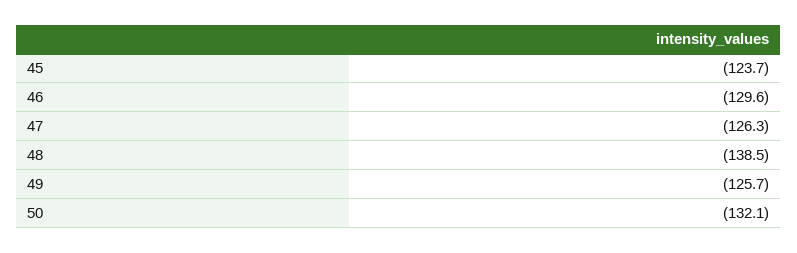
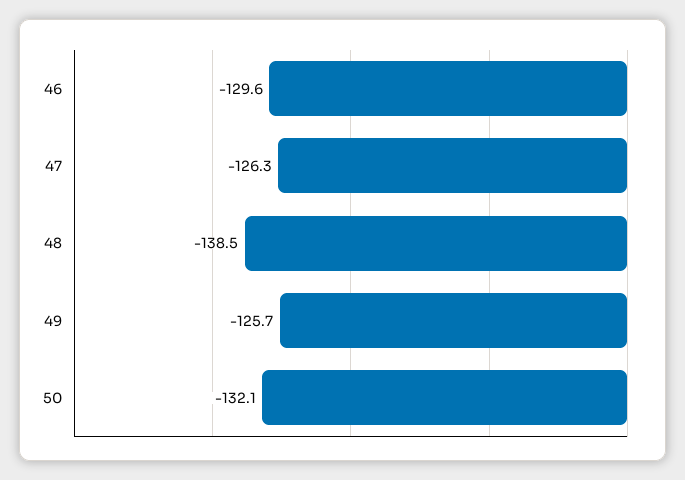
  {
-   "45": -123.7,
    "46": -129.6,
    "47": -126.3,
    "48": -138.5,
    "49": -125.7,
    "50": -132.1
  }

